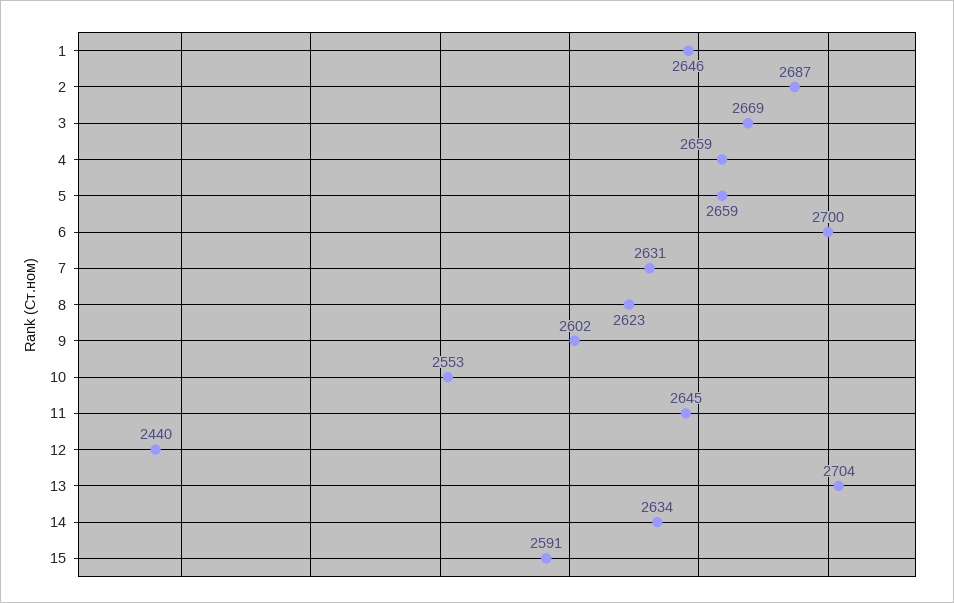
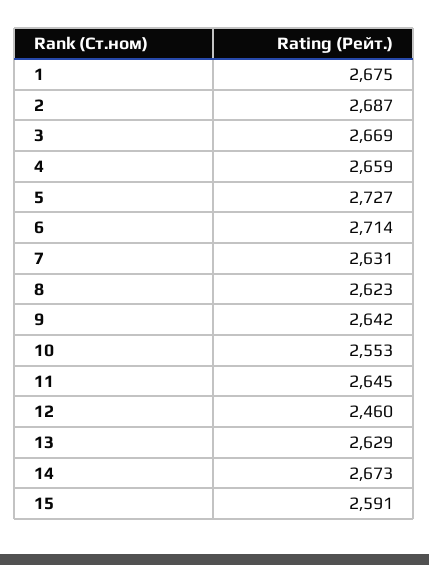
  {
-   "1": 2646,
+   "1": 2675,
    "2": 2687,
    "3": 2669,
    "4": 2659,
-   "5": 2659,
+   "5": 2727,
-   "6": 2700,
+   "6": 2714,
    "7": 2631,
    "8": 2623,
-   "9": 2602,
+   "9": 2642,
    "10": 2553,
    "11": 2645,
-   "12": 2440,
+   "12": 2460,
-   "13": 2704,
+   "13": 2629,
-   "14": 2634,
+   "14": 2673,
    "15": 2591
  }

